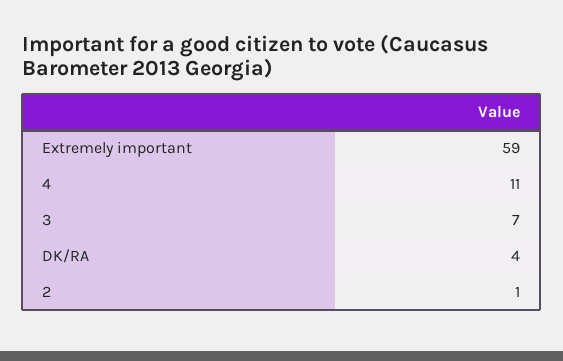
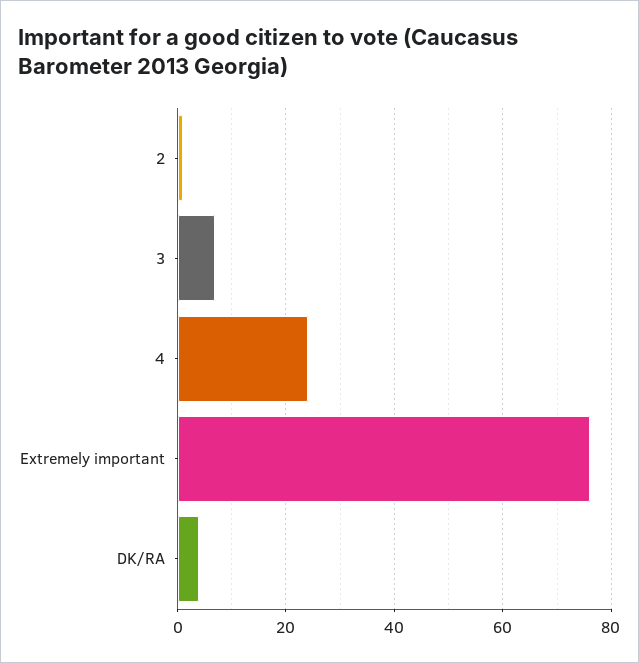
  {
-   "Extremely important": 59,
+   "Extremely important": 75,
-   "4": 11,
+   "4": 25,
    "3": 7,
    "DK/RA": 4,
    "2": 1
  }

